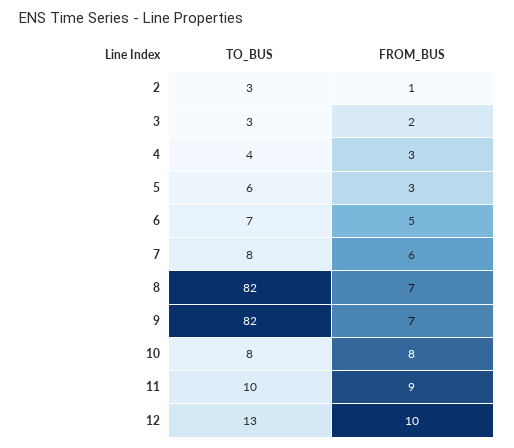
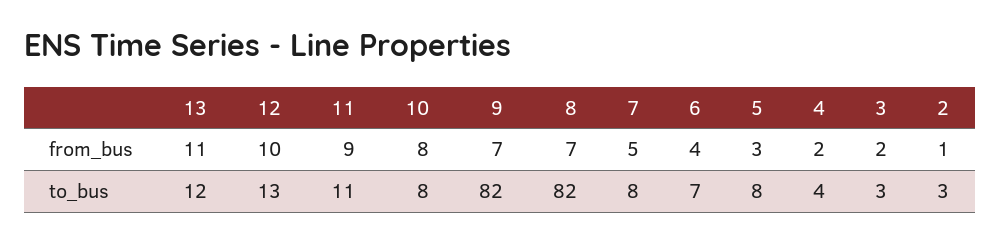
  {
    "TO_BUS": {
      "2": 3,
      "3": 3,
      "4": 4,
-     "5": 6,
+     "5": 8,
      "6": 7,
      "7": 8,
      "8": 82,
      "9": 82,
      "10": 8,
-     "11": 10,
+     "11": 11,
-     "12": 13
+     "12": 13,
+     "13": 12
    },
    "FROM_BUS": {
      "2": 1,
      "3": 2,
-     "4": 3,
+     "4": 2,
      "5": 3,
-     "6": 5,
+     "6": 4,
-     "7": 6,
+     "7": 5,
      "8": 7,
      "9": 7,
      "10": 8,
      "11": 9,
-     "12": 10
+     "12": 10,
+     "13": 11
    }
  }

